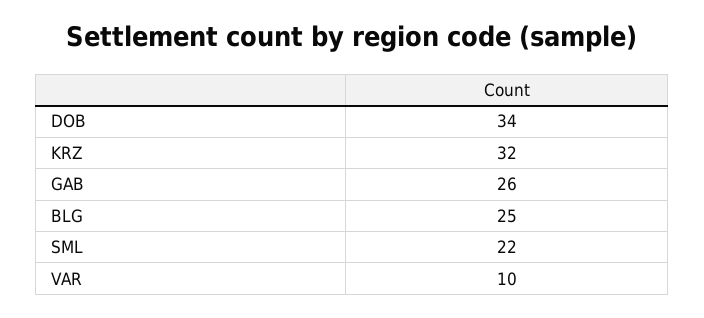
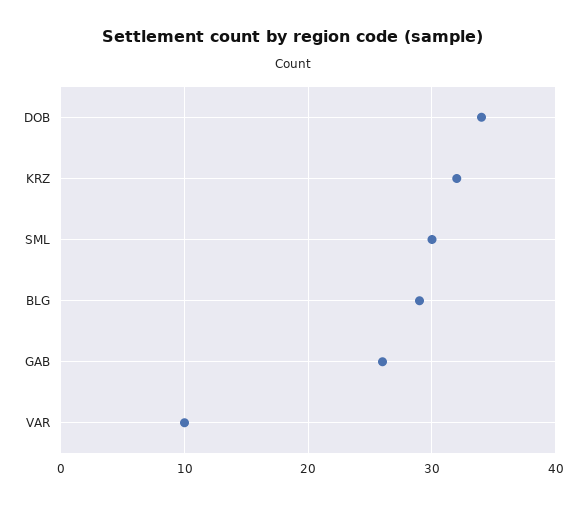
  {
    "DOB": 34,
    "KRZ": 32,
    "GAB": 26,
-   "BLG": 25,
+   "BLG": 29,
-   "SML": 22,
+   "SML": 30,
    "VAR": 10
  }

